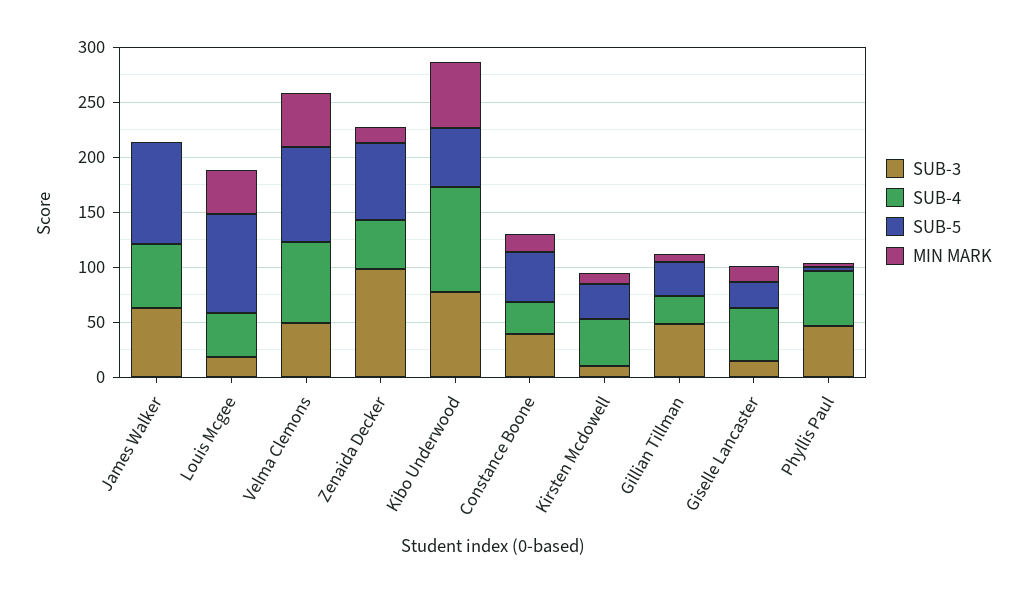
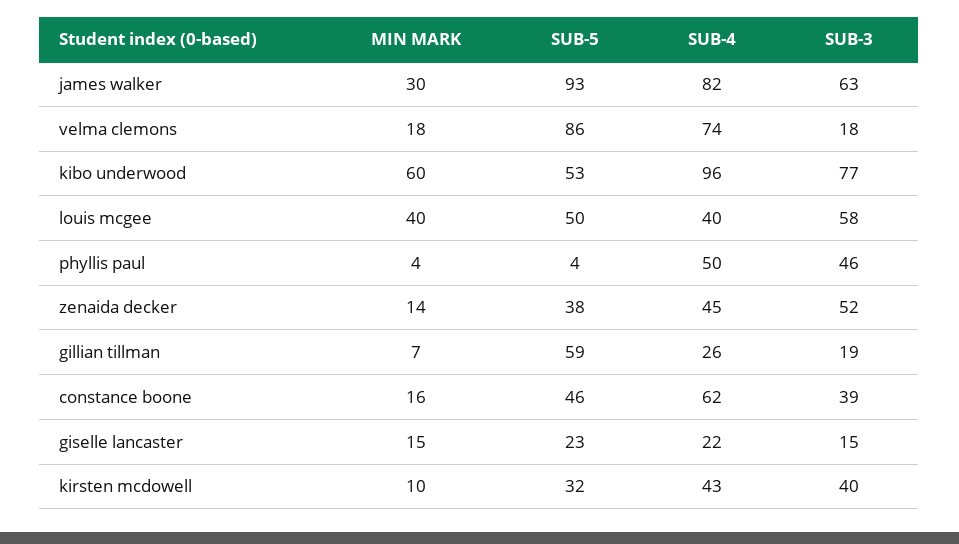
  {
    "SUB-3": {
      "James Walker": 63,
-     "Louis Mcgee": 20,
+     "Louis Mcgee": 58,
-     "Velma Clemons": 50,
+     "Velma Clemons": 18,
-     "Zenaida Decker": 100,
+     "Zenaida Decker": 52,
      "Kibo Underwood": 77,
      "Constance Boone": 39,
-     "Kirsten Mcdowell": 10,
+     "Kirsten Mcdowell": 40,
-     "Gillian Tillman": 50,
+     "Gillian Tillman": 19,
      "Giselle Lancaster": 15,
      "Phyllis Paul": 46
    },
    "SUB-4": {
-     "James Walker": 60,
+     "James Walker": 82,
      "Louis Mcgee": 40,
      "Velma Clemons": 74,
      "Zenaida Decker": 45,
      "Kibo Underwood": 96,
-     "Constance Boone": 30,
+     "Constance Boone": 62,
      "Kirsten Mcdowell": 43,
      "Gillian Tillman": 26,
-     "Giselle Lancaster": 50,
+     "Giselle Lancaster": 22,
      "Phyllis Paul": 50
    },
    "SUB-5": {
      "James Walker": 93,
-     "Louis Mcgee": 90,
+     "Louis Mcgee": 50,
      "Velma Clemons": 86,
-     "Zenaida Decker": 70,
+     "Zenaida Decker": 38,
      "Kibo Underwood": 53,
      "Constance Boone": 46,
      "Kirsten Mcdowell": 32,
-     "Gillian Tillman": 30,
+     "Gillian Tillman": 59,
      "Giselle Lancaster": 23,
      "Phyllis Paul": 4
    },
    "MIN MARK": {
-     "James Walker": 0,
+     "James Walker": 30,
      "Louis Mcgee": 40,
-     "Velma Clemons": 50,
+     "Velma Clemons": 18,
      "Zenaida Decker": 14,
      "Kibo Underwood": 60,
      "Constance Boone": 16,
      "Kirsten Mcdowell": 10,
      "Gillian Tillman": 7,
      "Giselle Lancaster": 15,
      "Phyllis Paul": 4
    }
  }

